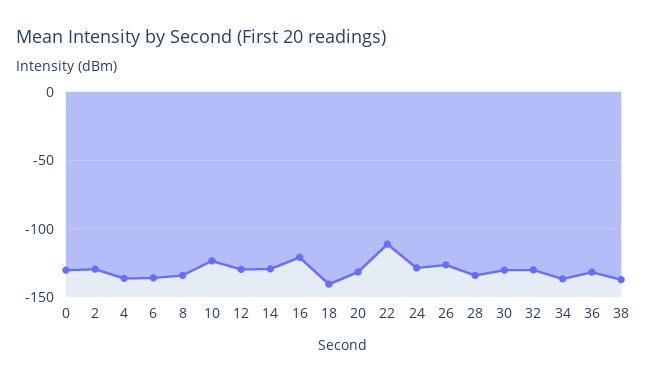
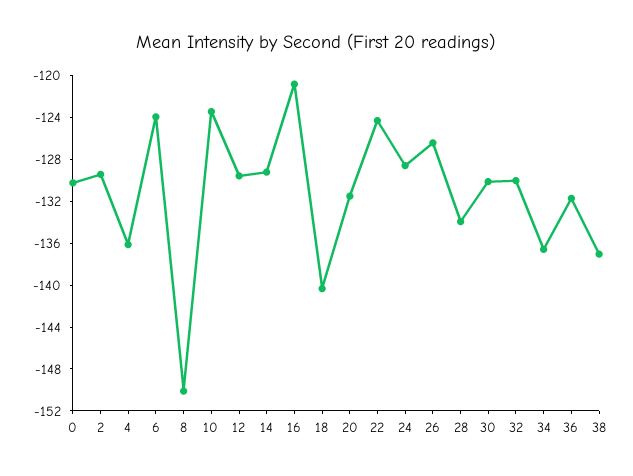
  {
    "0": -130,
    "2": -129,
    "4": -136,
-   "6": -135,
+   "6": -124,
-   "8": -135,
+   "8": -150,
    "10": -123,
    "12": -130,
    "14": -129,
    "16": -121,
    "18": -140,
    "20": -132,
-   "22": -110,
+   "22": -124,
    "24": -129,
    "26": -126,
    "28": -134,
    "30": -130,
    "32": -130,
    "34": -137,
    "36": -132,
    "38": -137
  }

